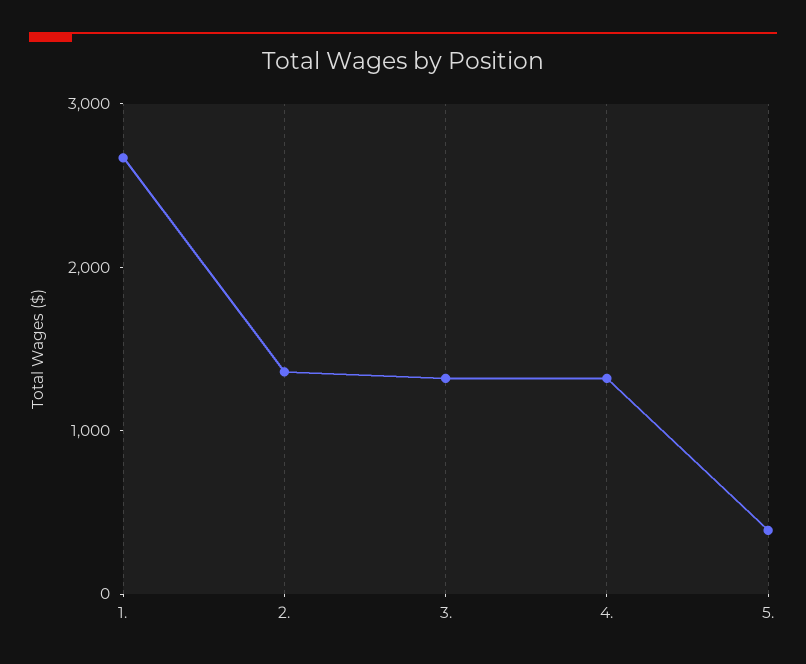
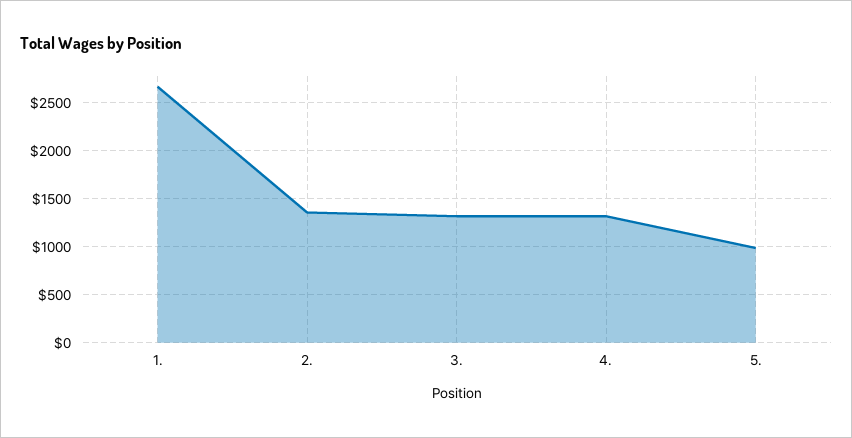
  {
    "1.": 2700,
    "2.": 1400,
    "3.": 1300,
    "4.": 1300,
-   "5.": 400
+   "5.": 1000
  }

